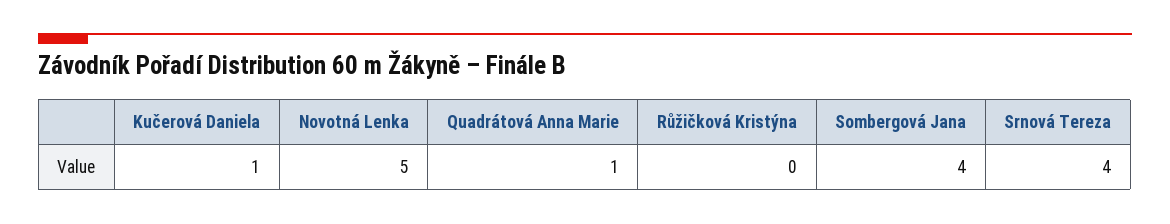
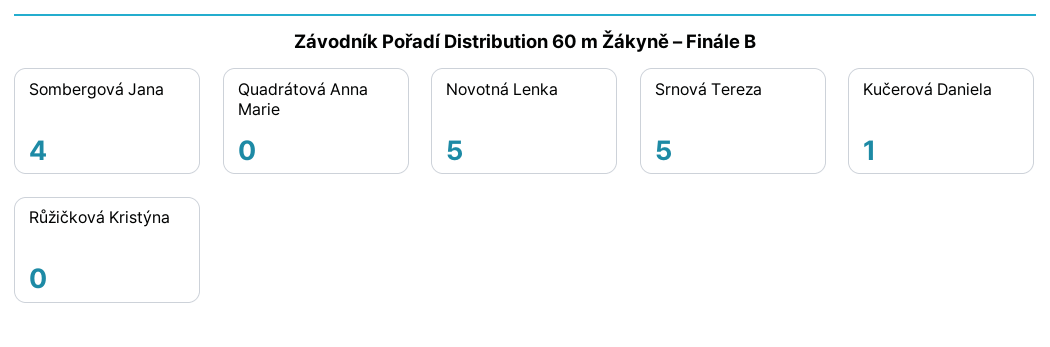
  {
    "Kučerová Daniela": 1,
    "Novotná Lenka": 5,
-   "Quadrátová Anna Marie": 1,
+   "Quadrátová Anna Marie": 0,
    "Růžičková Kristýna": 0,
    "Sombergová Jana": 4,
-   "Srnová Tereza": 4
+   "Srnová Tereza": 5
  }

